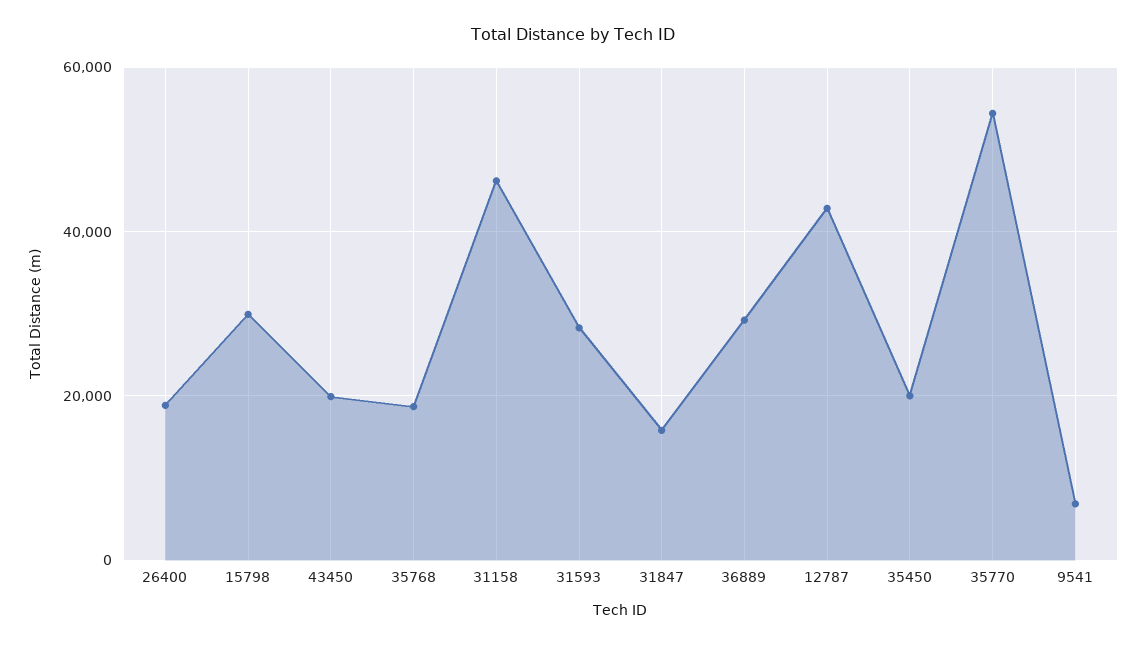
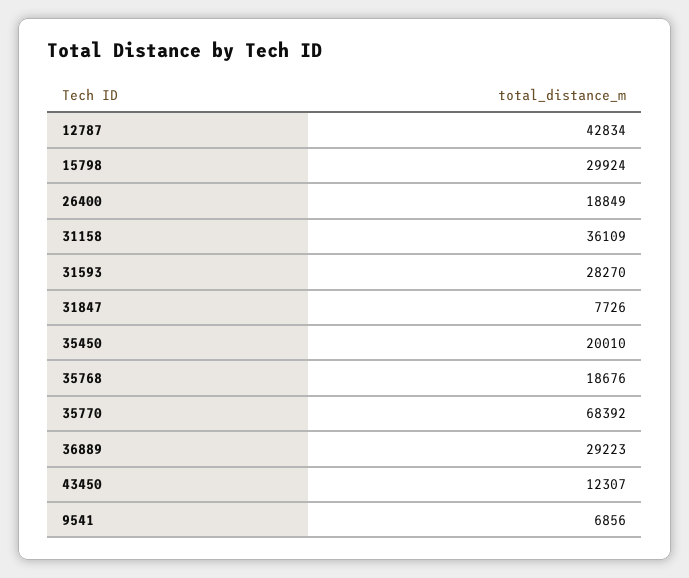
  {
    "26400": 18849,
    "15798": 29924,
-   "43450": 20000,
+   "43450": 12307,
    "35768": 18676,
-   "31158": 46000,
+   "31158": 36109,
    "31593": 28270,
-   "31847": 16000,
+   "31847": 7726,
    "36889": 29223,
    "12787": 42834,
    "35450": 20010,
-   "35770": 54000,
+   "35770": 68392,
    "9541": 6856
  }

